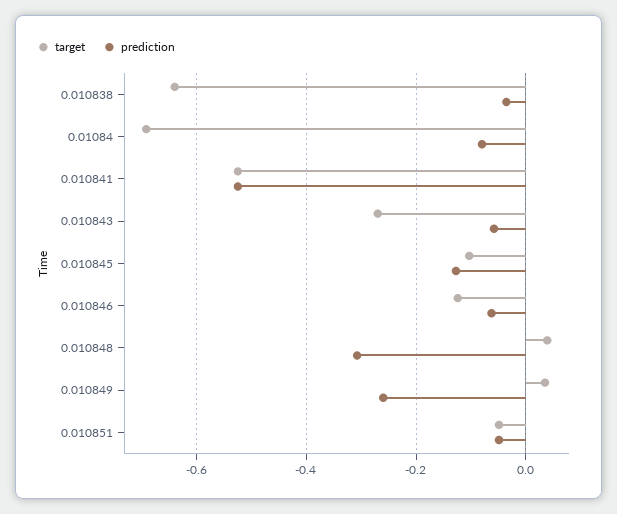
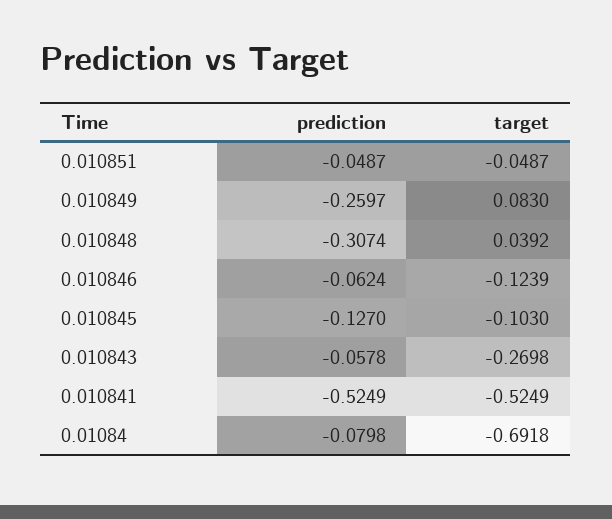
  {
    "target": {
-     "0.010838": -0.64,
      "0.01084": -0.6918,
      "0.010841": -0.5249,
      "0.010843": -0.2698,
      "0.010845": -0.103,
      "0.010846": -0.1239,
      "0.010848": 0.0392,
-     "0.010849": 0.04,
+     "0.010849": 0.083,
      "0.010851": -0.0487
    },
    "prediction": {
-     "0.010838": -0.04,
      "0.01084": -0.0798,
      "0.010841": -0.5249,
      "0.010843": -0.0578,
      "0.010845": -0.127,
      "0.010846": -0.0624,
      "0.010848": -0.3074,
      "0.010849": -0.2597,
      "0.010851": -0.0487
    }
  }

